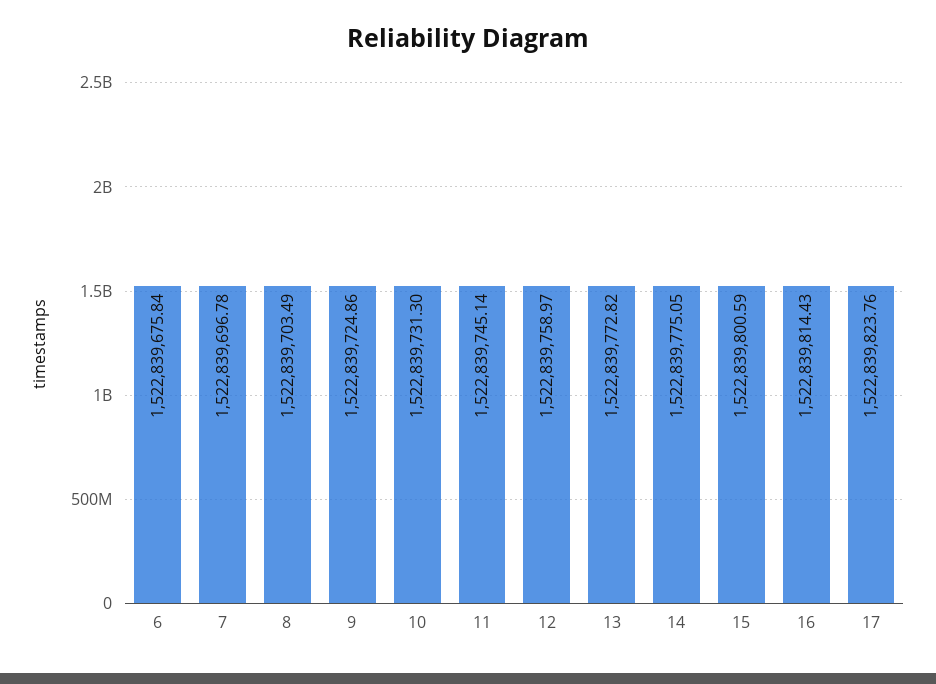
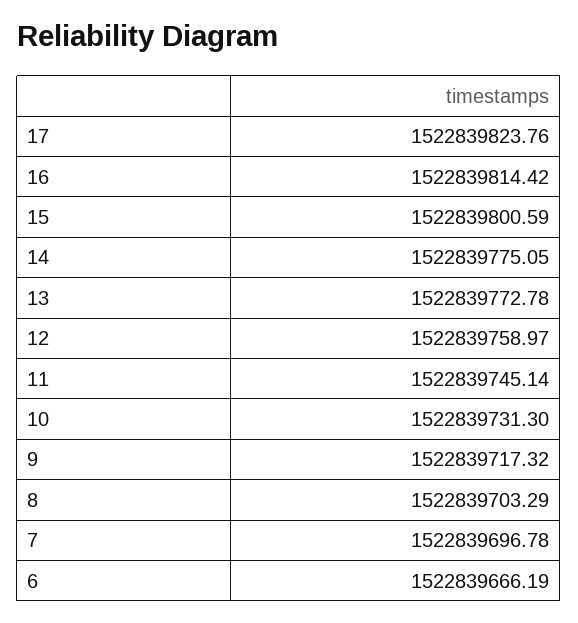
  {
-   "6": 1522839675.84,
+   "6": 1522839666.19,
    "7": 1522839696.78,
-   "8": 1522839703.49,
+   "8": 1522839703.29,
-   "9": 1522839724.86,
+   "9": 1522839717.32,
    "10": 1522839731.3,
    "11": 1522839745.14,
    "12": 1522839758.97,
-   "13": 1522839772.82,
+   "13": 1522839772.78,
    "14": 1522839775.05,
    "15": 1522839800.59,
-   "16": 1522839814.43,
+   "16": 1522839814.42,
    "17": 1522839823.76
  }

